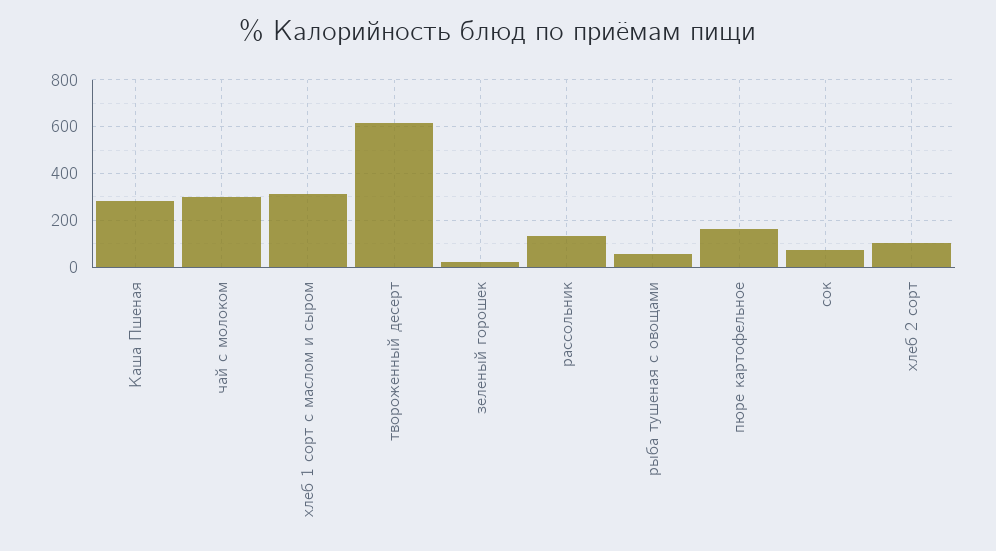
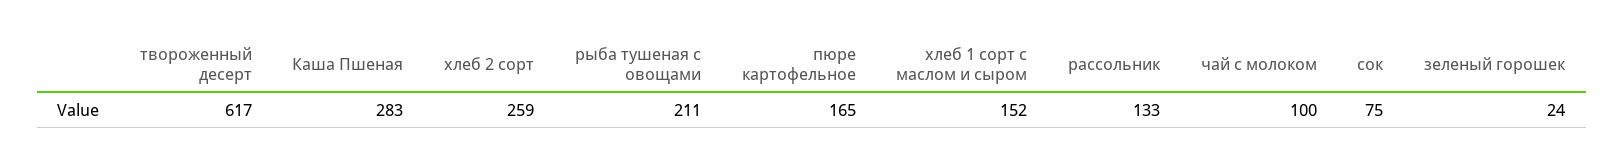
  {
    "Каша Пшеная": 283,
-   "чай с молоком": 300,
+   "чай с молоком": 100,
-   "хлеб 1 сорт с маслом и сыром": 300,
+   "хлеб 1 сорт с маслом и сыром": 152,
    "твороженный десерт": 617,
    "зеленый горошек": 24,
    "рассольник": 133,
-   "рыба тушеная с овощами": 50,
+   "рыба тушеная с овощами": 211,
    "пюре картофельное": 165,
    "сок": 75,
-   "хлеб 2 сорт": 100
+   "хлеб 2 сорт": 259
  }

